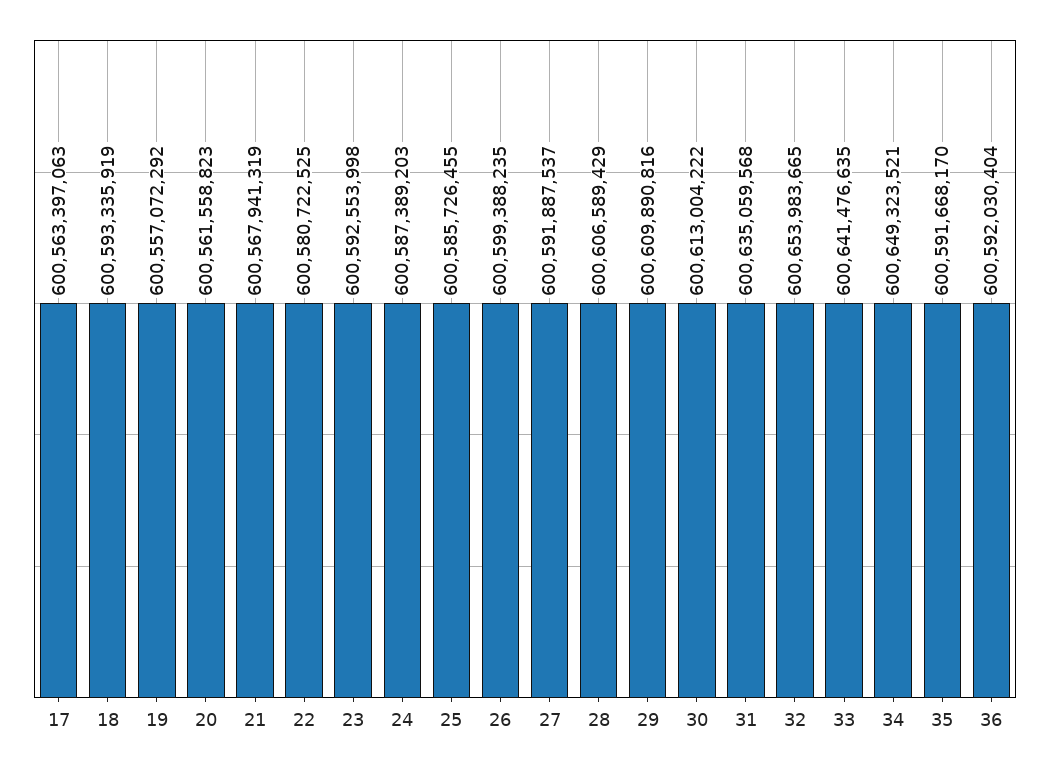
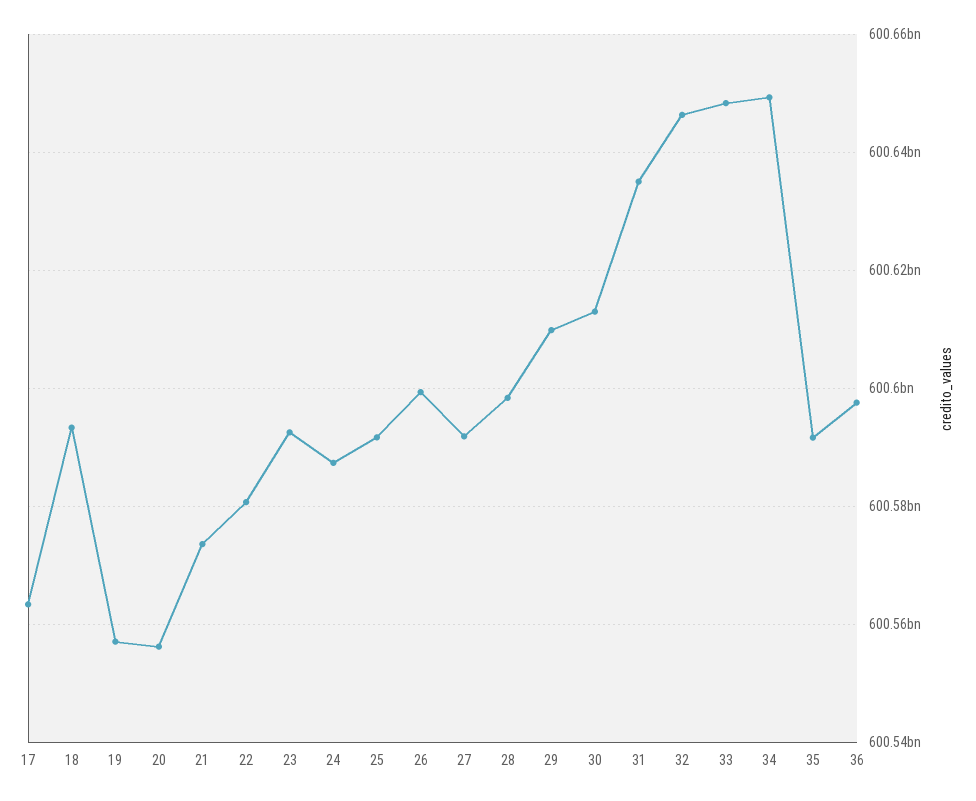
  {
    "17": 600563397063,
    "18": 600593335919,
    "19": 600557072292,
-   "20": 600561558823,
+   "20": 600556000000,
-   "21": 600567941319,
+   "21": 600574000000,
    "22": 600580722525,
    "23": 600592553998,
    "24": 600587389203,
-   "25": 600585726455,
+   "25": 600592000000,
    "26": 600599388235,
    "27": 600591887537,
-   "28": 600606589429,
+   "28": 600598000000,
    "29": 600609890816,
    "30": 600613004222,
    "31": 600635059568,
-   "32": 600653983665,
+   "32": 600646000000,
-   "33": 600641476635,
+   "33": 600648000000,
    "34": 600649323521,
    "35": 600591668170,
-   "36": 600592030404
+   "36": 600598000000
  }

